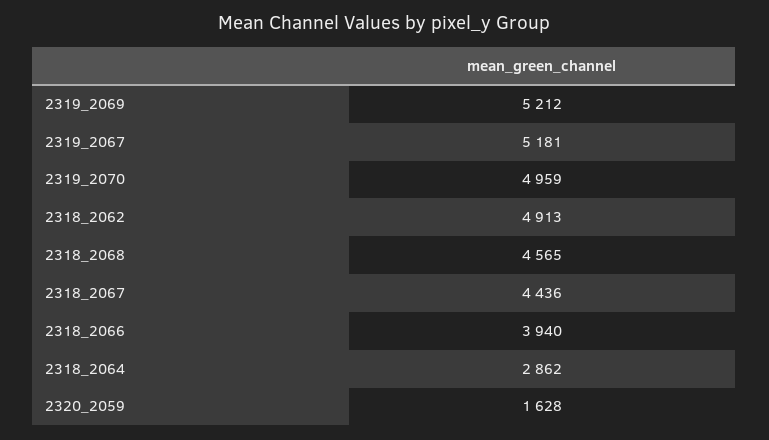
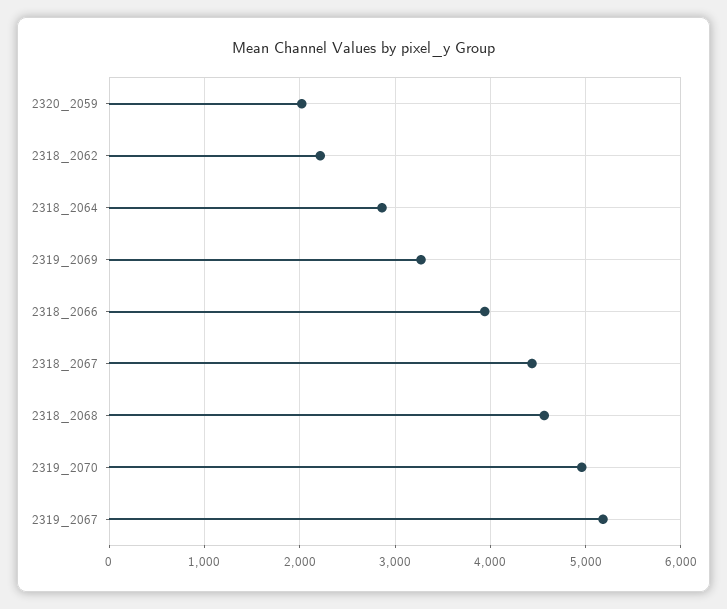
  {
-   "2319_2069": 5212,
+   "2319_2069": 3300,
    "2319_2067": 5181,
    "2319_2070": 4959,
-   "2318_2062": 4913,
+   "2318_2062": 2200,
    "2318_2068": 4565,
    "2318_2067": 4436,
    "2318_2066": 3940,
    "2318_2064": 2862,
-   "2320_2059": 1628
+   "2320_2059": 2000
  }

